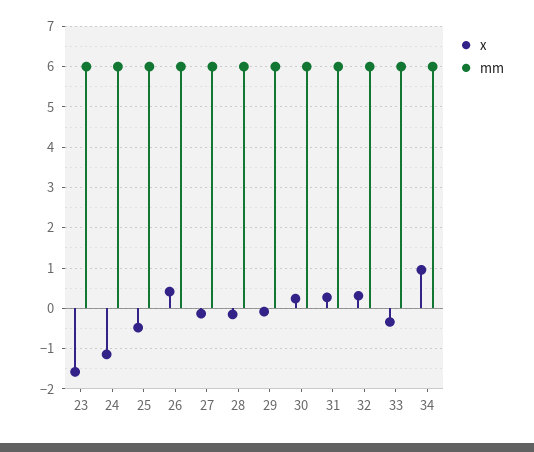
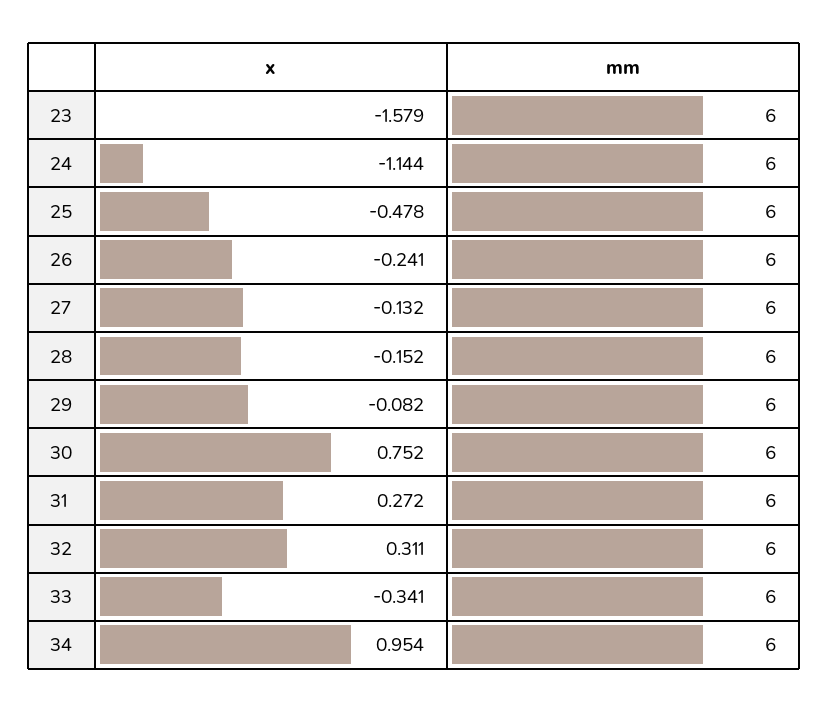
  {
    "x": {
      "23": -1.579,
      "24": -1.144,
      "25": -0.478,
-     "26": 0.4,
+     "26": -0.241,
      "27": -0.132,
      "28": -0.152,
      "29": -0.082,
-     "30": 0.2,
+     "30": 0.752,
      "31": 0.272,
      "32": 0.311,
      "33": -0.341,
      "34": 0.954
    },
    "mm": {
      "23": 6,
      "24": 6,
      "25": 6,
      "26": 6,
      "27": 6,
      "28": 6,
      "29": 6,
      "30": 6,
      "31": 6,
      "32": 6,
      "33": 6,
      "34": 6
    }
  }

